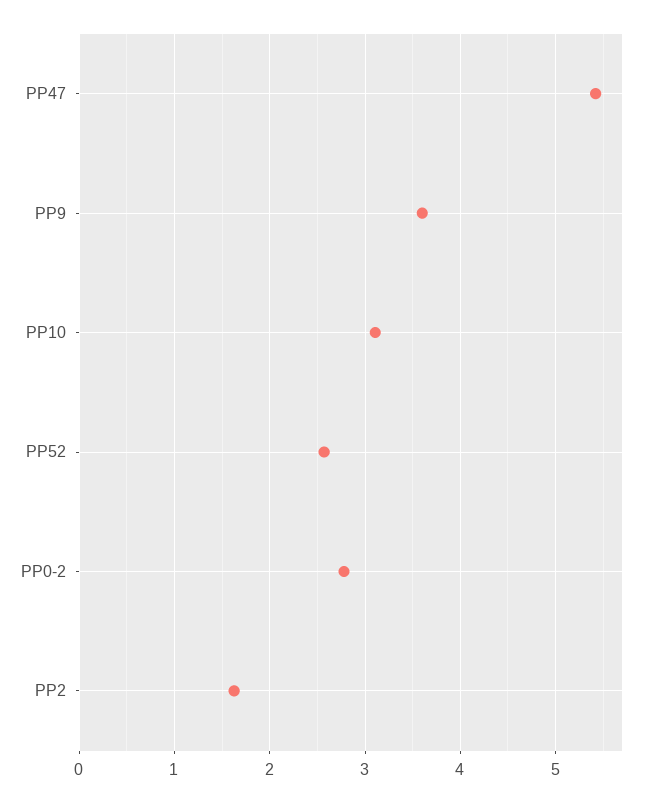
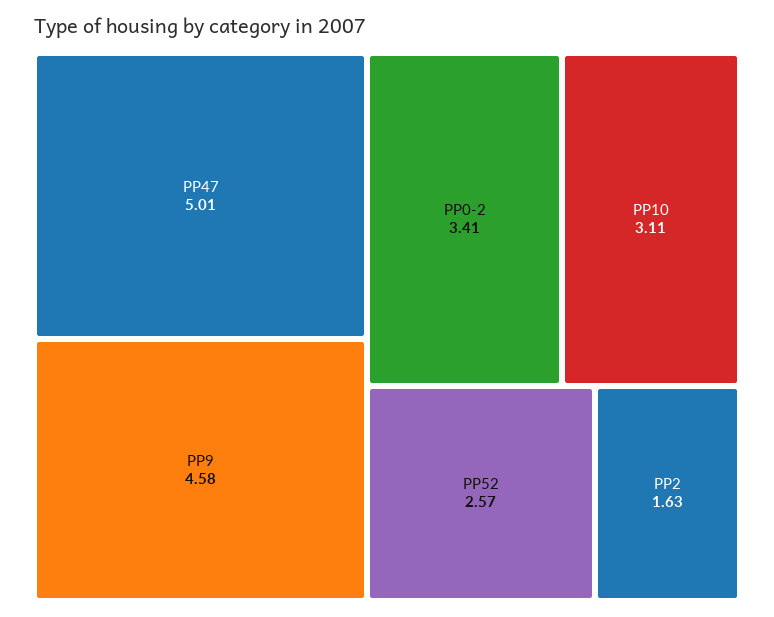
  {
-   "PP47": 5.4,
+   "PP47": 5.01,
-   "PP9": 3.6,
+   "PP9": 4.58,
    "PP10": 3.11,
    "PP52": 2.57,
-   "PP0-2": 2.8,
+   "PP0-2": 3.41,
    "PP2": 1.63
  }

